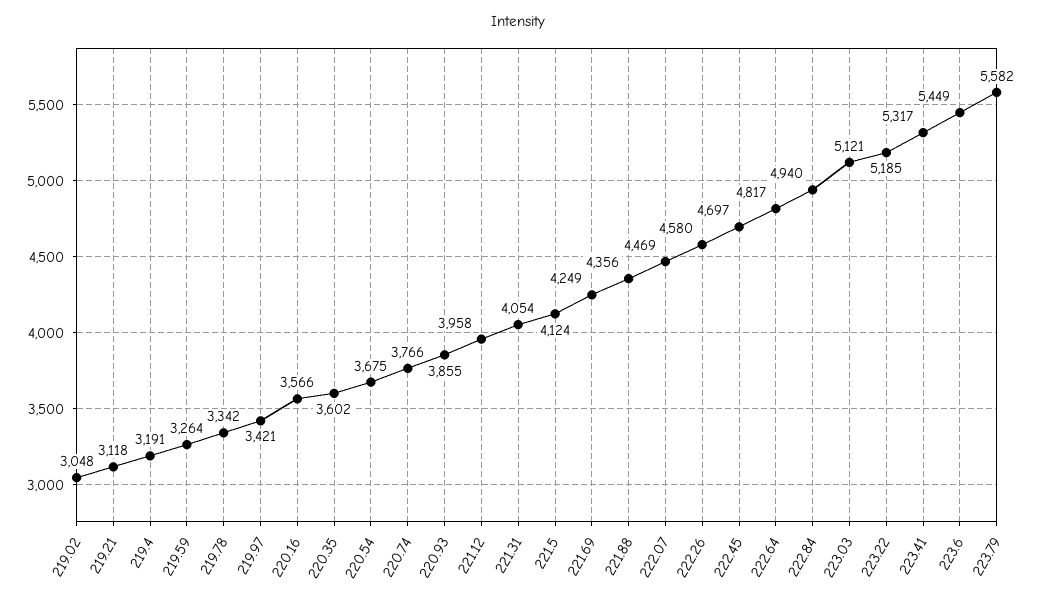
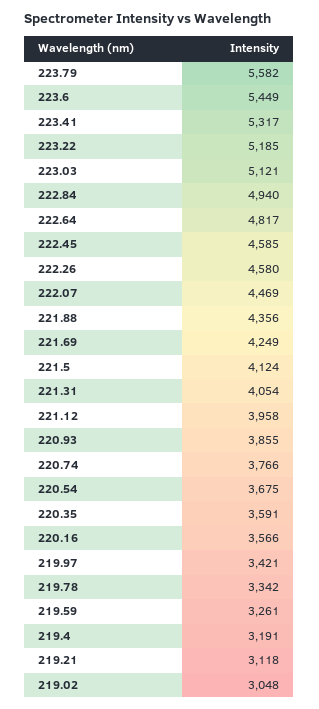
  {
    "219.02": 3048,
    "219.21": 3118,
    "219.4": 3191,
-   "219.59": 3264,
+   "219.59": 3261,
    "219.78": 3342,
    "219.97": 3421,
    "220.16": 3566,
-   "220.35": 3602,
+   "220.35": 3591,
    "220.54": 3675,
    "220.74": 3766,
    "220.93": 3855,
    "221.12": 3958,
    "221.31": 4054,
    "221.5": 4124,
    "221.69": 4249,
    "221.88": 4356,
    "222.07": 4469,
    "222.26": 4580,
-   "222.45": 4697,
+   "222.45": 4585,
    "222.64": 4817,
    "222.84": 4940,
    "223.03": 5121,
    "223.22": 5185,
    "223.41": 5317,
    "223.6": 5449,
    "223.79": 5582
  }

